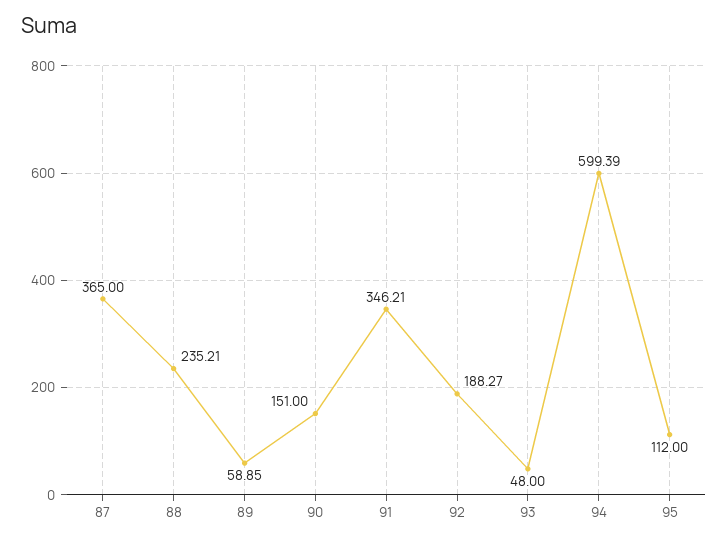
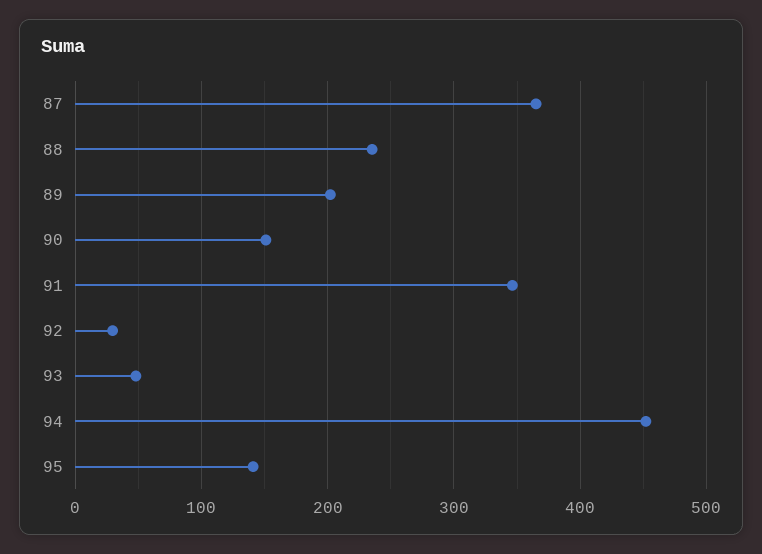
  {
    "87": 365,
    "88": 235.21,
-   "89": 58.85,
+   "89": 200,
    "90": 151,
    "91": 346.21,
-   "92": 188.27,
+   "92": 30,
    "93": 48,
-   "94": 599.39,
+   "94": 450,
-   "95": 112
+   "95": 140
  }

